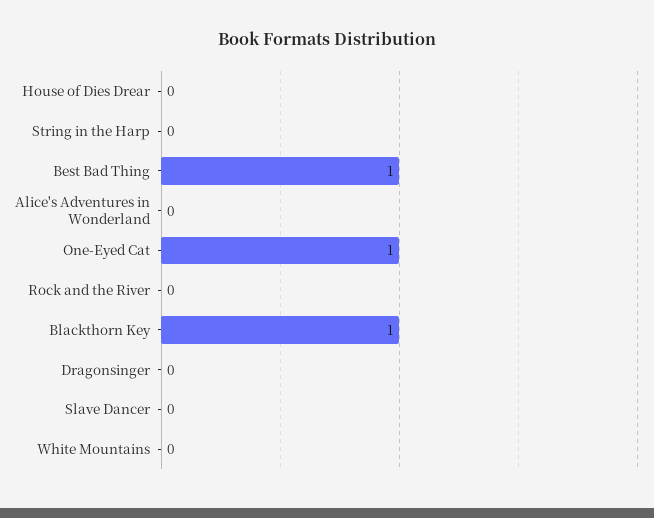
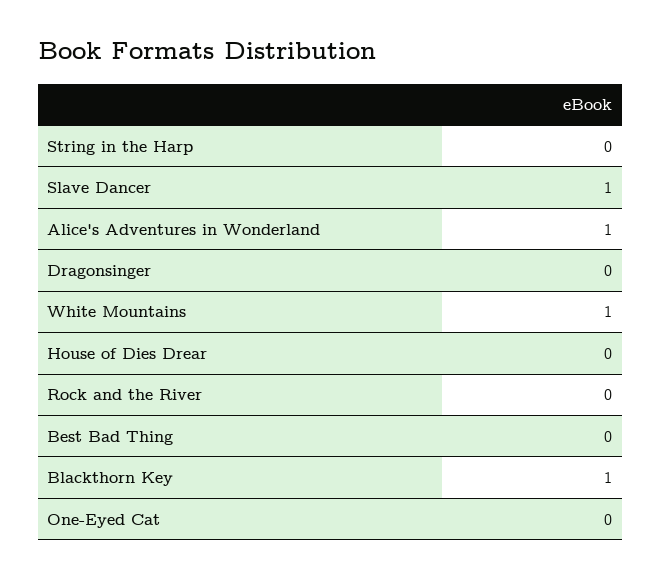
  {
    "House of Dies Drear": 0,
    "String in the Harp": 0,
-   "Best Bad Thing": 1,
+   "Best Bad Thing": 0,
-   "Alice's Adventures in Wonderland": 0,
+   "Alice's Adventures in Wonderland": 1,
-   "One-Eyed Cat": 1,
+   "One-Eyed Cat": 0,
    "Rock and the River": 0,
    "Blackthorn Key": 1,
    "Dragonsinger": 0,
-   "Slave Dancer": 0,
+   "Slave Dancer": 1,
-   "White Mountains": 0
+   "White Mountains": 1
  }

